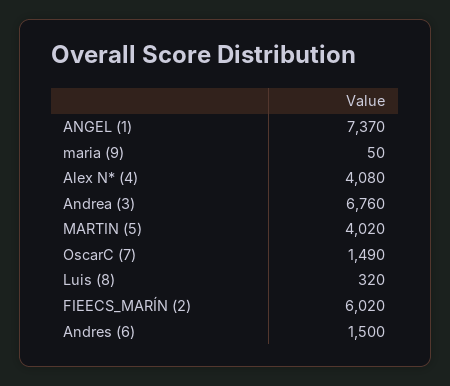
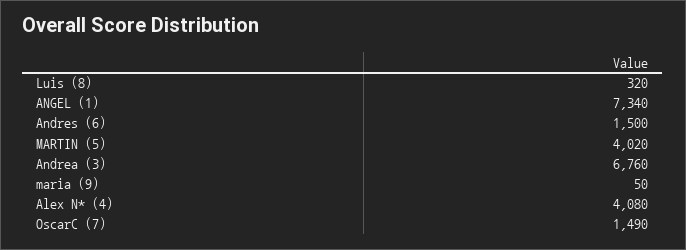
  {
-   "ANGEL (1)": 7370,
+   "ANGEL (1)": 7340,
    "maria (9)": 50,
    "Alex N* (4)": 4080,
    "Andrea (3)": 6760,
    "MARTIN (5)": 4020,
    "OscarC (7)": 1490,
    "Luis (8)": 320,
-   "FIEECS_MARÍN (2)": 6020,
    "Andres (6)": 1500
  }

